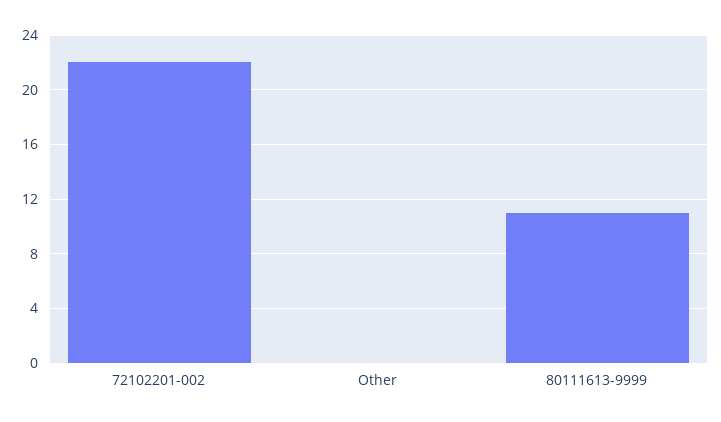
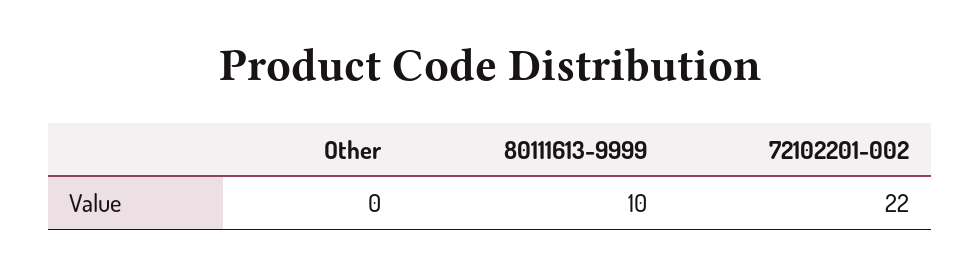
  {
    "72102201-002": 22,
    "Other": 0,
-   "80111613-9999": 11
+   "80111613-9999": 10
  }

